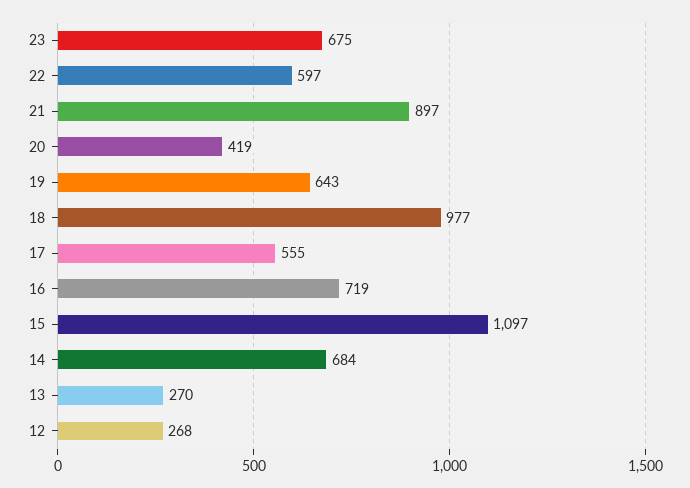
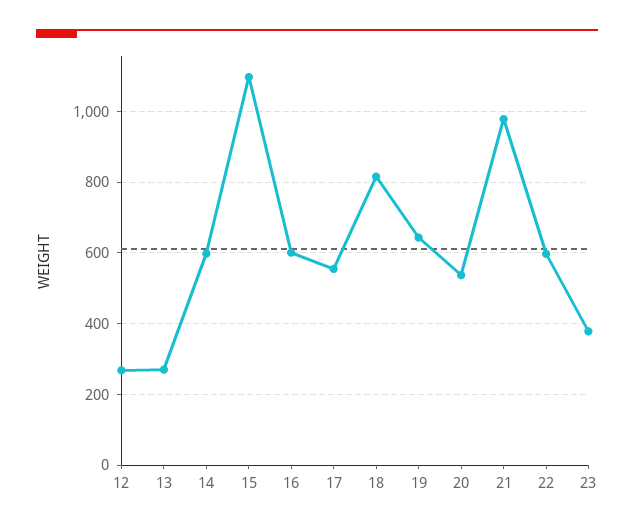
  {
-   "23": 675,
+   "23": 380,
    "22": 597,
-   "21": 897,
+   "21": 980,
-   "20": 419,
+   "20": 540,
    "19": 643,
-   "18": 977,
+   "18": 820,
    "17": 555,
-   "16": 719,
+   "16": 600,
    "15": 1097,
-   "14": 684,
+   "14": 600,
    "13": 270,
    "12": 268
  }

